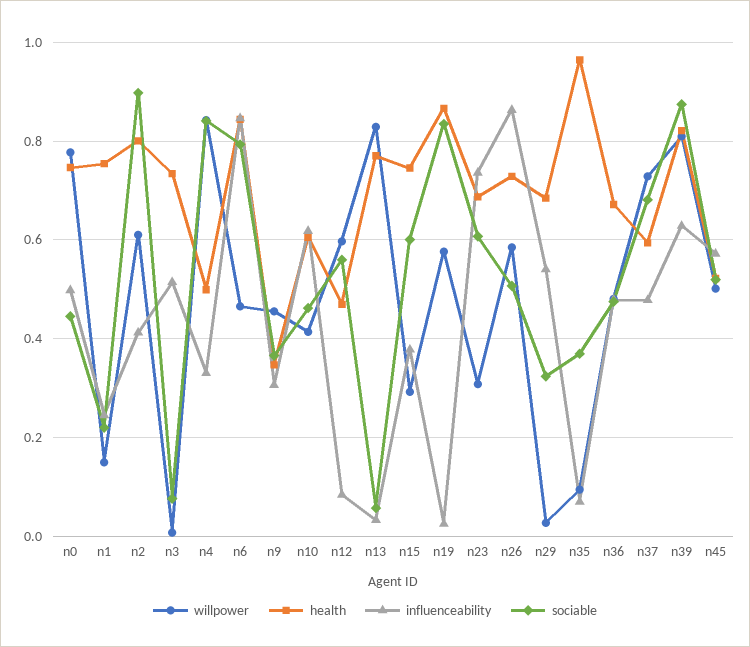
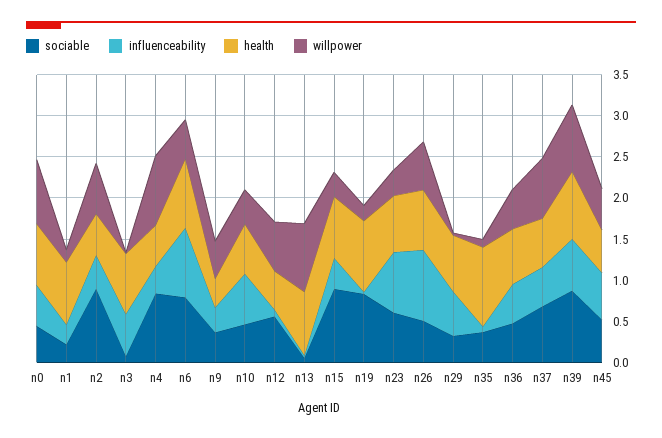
  {
    "willpower": {
      "n0": 0.78,
      "n1": 0.14,
      "n2": 0.62,
      "n3": 0,
      "n4": 0.84,
      "n6": 0.46,
      "n9": 0.46,
      "n10": 0.42,
      "n12": 0.6,
      "n13": 0.82,
      "n15": 0.3,
-     "n19": 0.58,
+     "n19": 0.2,
      "n23": 0.3,
      "n26": 0.58,
      "n29": 0.02,
      "n35": 0.1,
      "n36": 0.48,
      "n37": 0.72,
      "n39": 0.8,
      "n45": 0.5
    },
    "health": {
      "n0": 0.74,
      "n1": 0.76,
-     "n2": 0.8,
+     "n2": 0.5,
      "n3": 0.74,
      "n4": 0.5,
      "n6": 0.84,
      "n9": 0.34,
      "n10": 0.6,
      "n12": 0.46,
      "n13": 0.78,
      "n15": 0.74,
      "n19": 0.86,
      "n23": 0.68,
      "n26": 0.72,
      "n29": 0.68,
      "n35": 0.96,
      "n36": 0.68,
      "n37": 0.6,
      "n39": 0.82,
      "n45": 0.52
    },
    "influenceability": {
      "n0": 0.5,
      "n1": 0.24,
      "n2": 0.42,
      "n3": 0.52,
      "n4": 0.34,
      "n6": 0.84,
      "n9": 0.3,
      "n10": 0.62,
      "n12": 0.08,
      "n13": 0.04,
      "n15": 0.38,
      "n19": 0.02,
      "n23": 0.74,
      "n26": 0.86,
      "n29": 0.54,
      "n35": 0.06,
      "n36": 0.48,
      "n37": 0.48,
      "n39": 0.62,
      "n45": 0.58
    },
    "sociable": {
      "n0": 0.44,
      "n1": 0.22,
      "n2": 0.9,
      "n3": 0.08,
      "n4": 0.84,
      "n6": 0.8,
      "n9": 0.36,
      "n10": 0.46,
      "n12": 0.56,
      "n13": 0.06,
-     "n15": 0.6,
+     "n15": 0.9,
      "n19": 0.84,
      "n23": 0.6,
      "n26": 0.5,
      "n29": 0.32,
      "n35": 0.36,
      "n36": 0.48,
      "n37": 0.68,
      "n39": 0.88,
      "n45": 0.52
    }
  }

